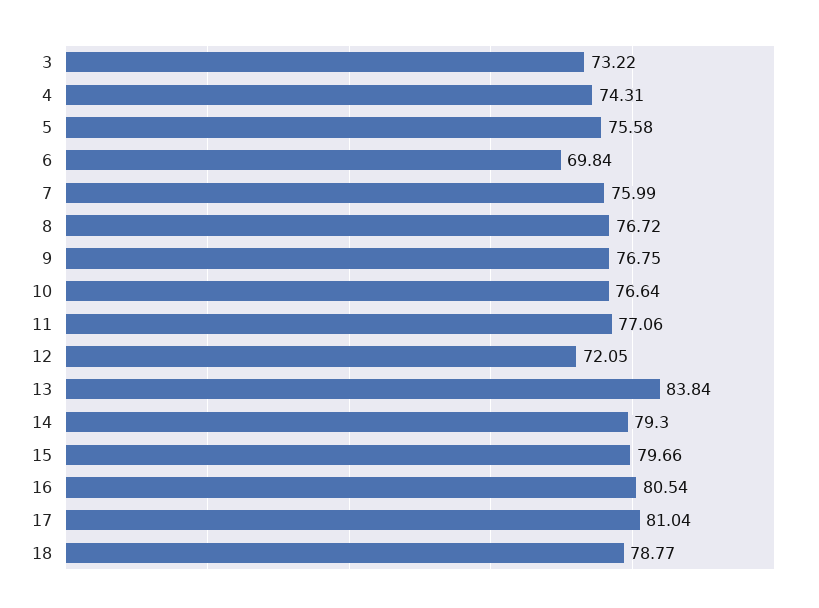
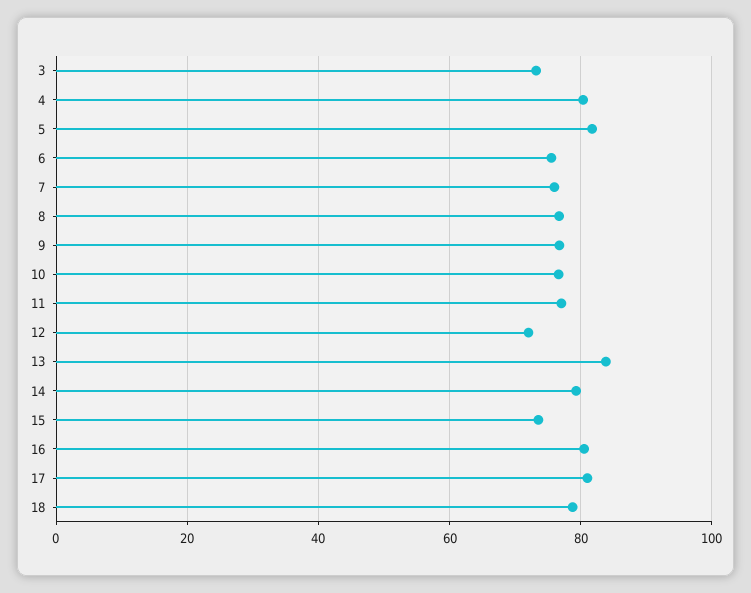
  {
    "3": 73.22,
-   "4": 74.31,
+   "4": 80,
-   "5": 75.58,
+   "5": 82,
-   "6": 69.84,
+   "6": 76,
    "7": 75.99,
    "8": 76.72,
    "9": 76.75,
    "10": 76.64,
    "11": 77.06,
    "12": 72.05,
    "13": 83.84,
    "14": 79.3,
-   "15": 79.66,
+   "15": 74,
    "16": 80.54,
    "17": 81.04,
    "18": 78.77
  }

